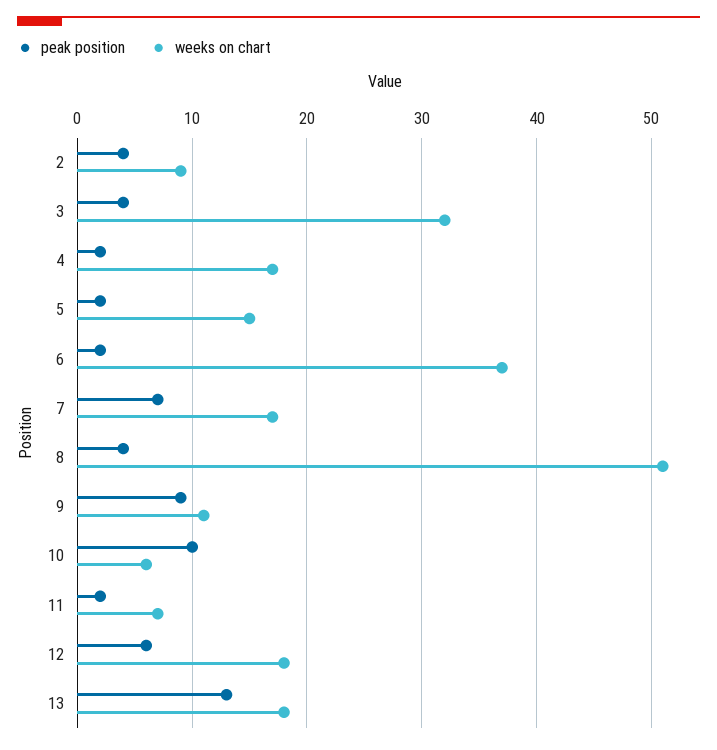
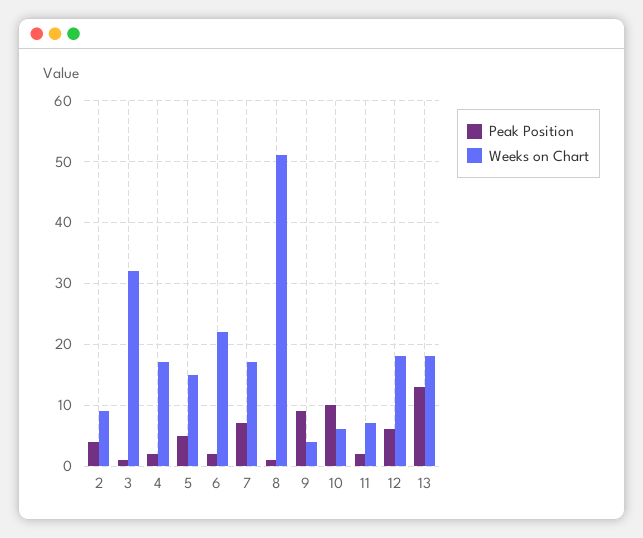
  {
    "peak position": {
      "2": 4,
-     "3": 4,
+     "3": 1,
      "4": 2,
-     "5": 2,
+     "5": 5,
      "6": 2,
      "7": 7,
-     "8": 4,
+     "8": 1,
      "9": 9,
      "10": 10,
      "11": 2,
      "12": 6,
      "13": 13
    },
    "weeks on chart": {
      "2": 9,
      "3": 32,
      "4": 17,
      "5": 15,
-     "6": 37,
+     "6": 22,
      "7": 17,
      "8": 51,
-     "9": 11,
+     "9": 4,
      "10": 6,
      "11": 7,
      "12": 18,
      "13": 18
    }
  }

